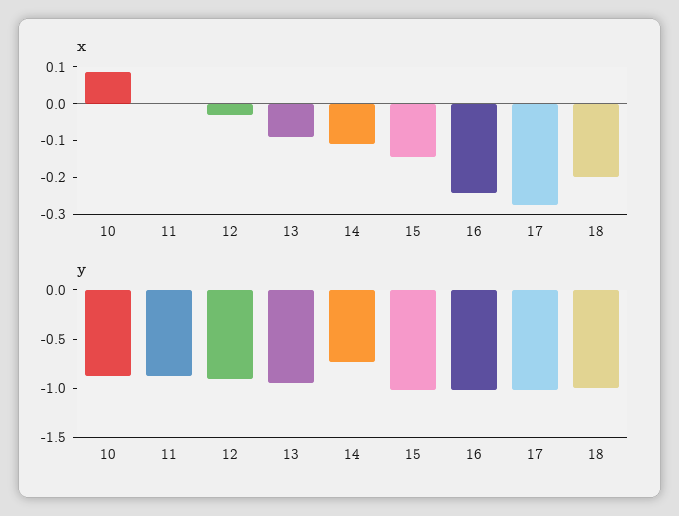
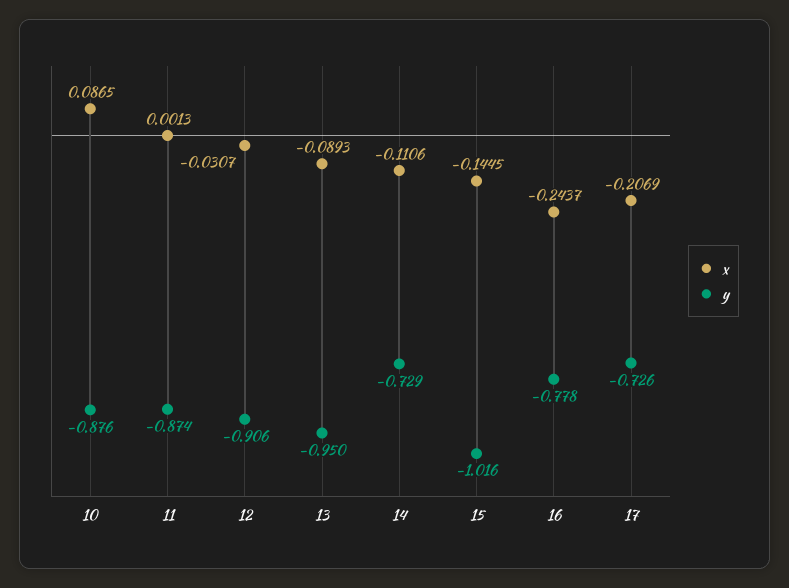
  {
    "x": {
      "10": 0.0865,
      "11": 0.0013,
      "12": -0.0307,
      "13": -0.0893,
      "14": -0.1106,
      "15": -0.1445,
      "16": -0.2437,
-     "17": -0.275,
+     "17": -0.2069
-     "18": -0.2
    },
    "y": {
      "10": -0.876,
      "11": -0.874,
      "12": -0.906,
      "13": -0.95,
      "14": -0.729,
      "15": -1.016,
-     "16": -1,
+     "16": -0.778,
-     "17": -1,
+     "17": -0.726
-     "18": -1
    }
  }

